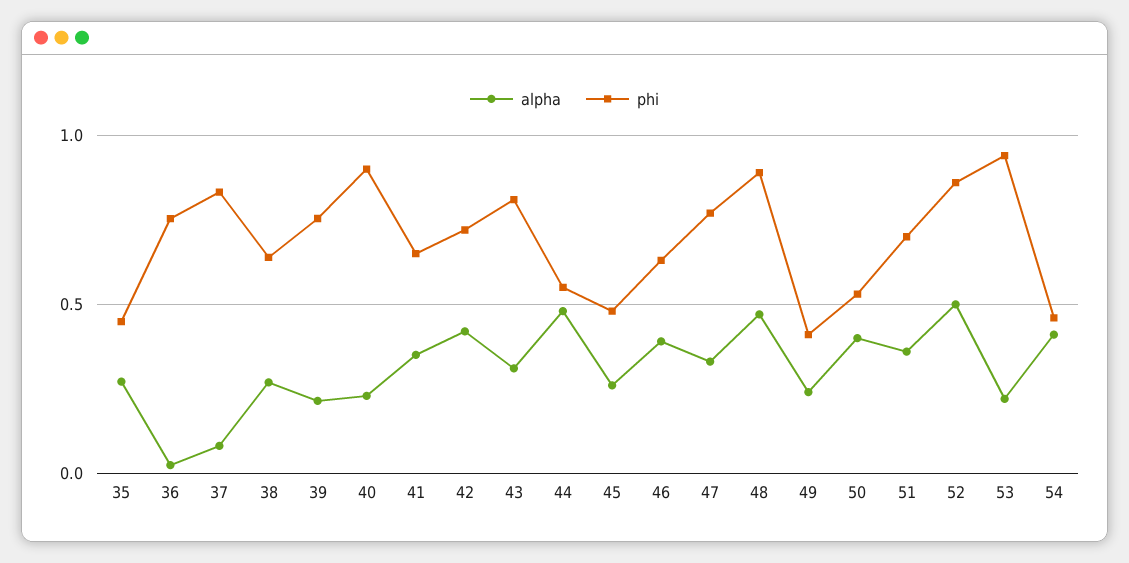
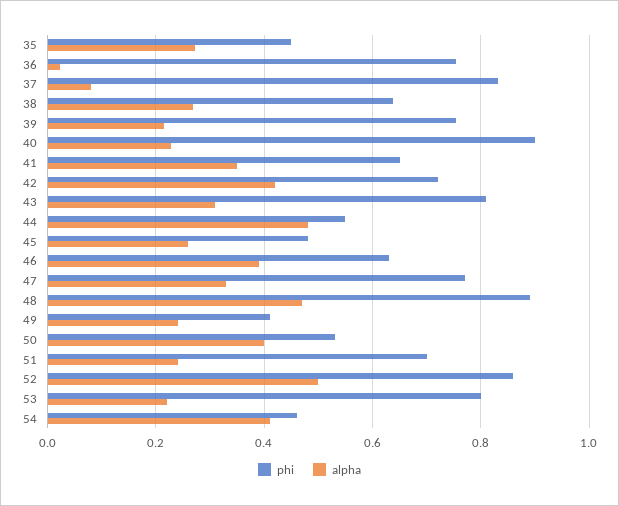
  {
    "alpha": {
      "35": 0.28,
      "36": 0.02,
      "37": 0.08,
      "38": 0.26,
      "39": 0.22,
      "40": 0.22,
      "41": 0.36,
      "42": 0.42,
      "43": 0.32,
      "44": 0.48,
      "45": 0.26,
      "46": 0.4,
      "47": 0.34,
      "48": 0.48,
      "49": 0.24,
      "50": 0.4,
-     "51": 0.35,
+     "51": 0.24,
      "52": 0.5,
      "53": 0.22,
      "54": 0.42
    },
    "phi": {
      "35": 0.44,
      "36": 0.76,
      "37": 0.84,
      "38": 0.64,
      "39": 0.76,
      "40": 0.9,
      "41": 0.66,
      "42": 0.72,
      "43": 0.82,
      "44": 0.56,
      "45": 0.48,
      "46": 0.64,
      "47": 0.78,
      "48": 0.9,
      "49": 0.42,
      "50": 0.54,
      "51": 0.7,
      "52": 0.86,
-     "53": 0.95,
+     "53": 0.8,
      "54": 0.46
    }
  }

